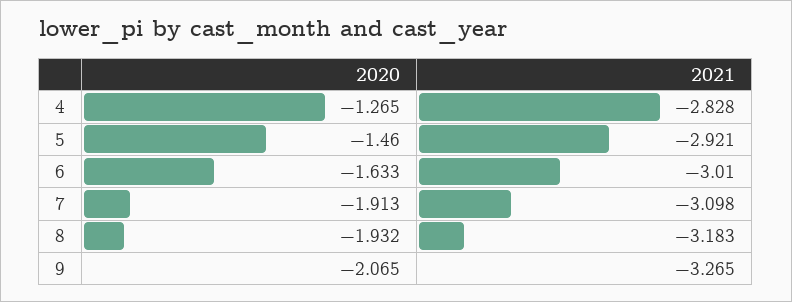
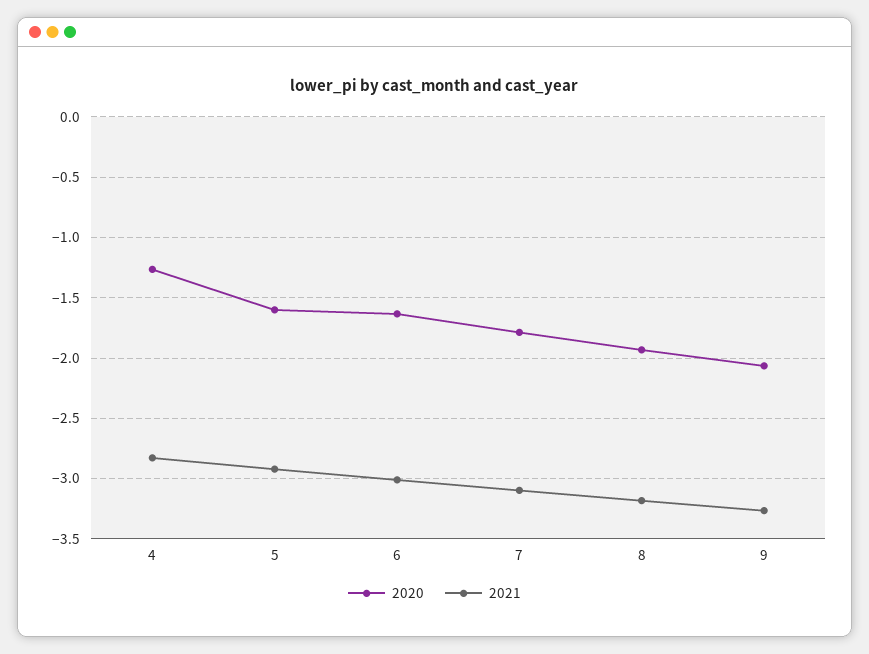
  {
    "2020": {
      "4": -1.265,
-     "5": -1.46,
+     "5": -1.6,
      "6": -1.633,
-     "7": -1.913,
+     "7": -1.8,
      "8": -1.932,
      "9": -2.065
    },
    "2021": {
      "4": -2.828,
      "5": -2.921,
      "6": -3.01,
      "7": -3.098,
      "8": -3.183,
      "9": -3.265
    }
  }

